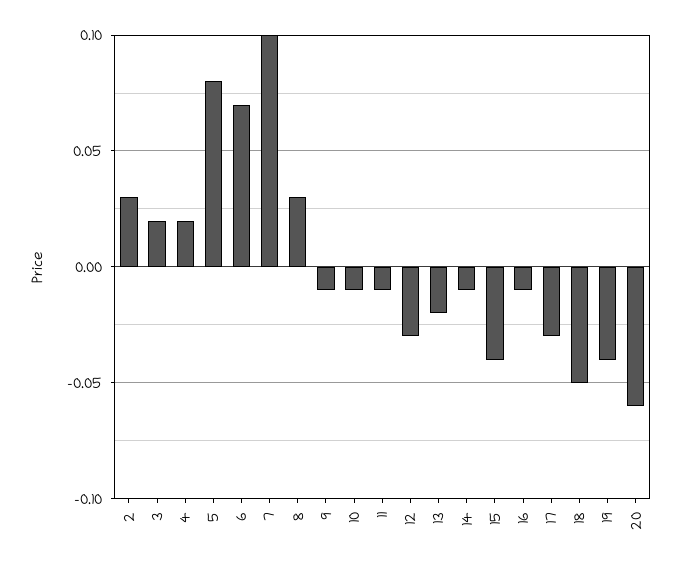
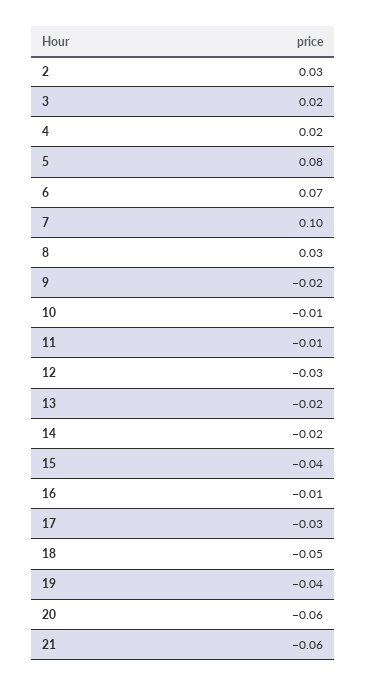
  {
    "2": 0.03,
    "3": 0.02,
    "4": 0.02,
    "5": 0.08,
    "6": 0.07,
    "7": 0.1,
    "8": 0.03,
-   "9": -0.01,
+   "9": -0.02,
    "10": -0.01,
    "11": -0.01,
    "12": -0.03,
    "13": -0.02,
-   "14": -0.01,
+   "14": -0.02,
    "15": -0.04,
    "16": -0.01,
    "17": -0.03,
    "18": -0.05,
    "19": -0.04,
-   "20": -0.06
+   "20": -0.06,
+   "21": -0.06
  }

